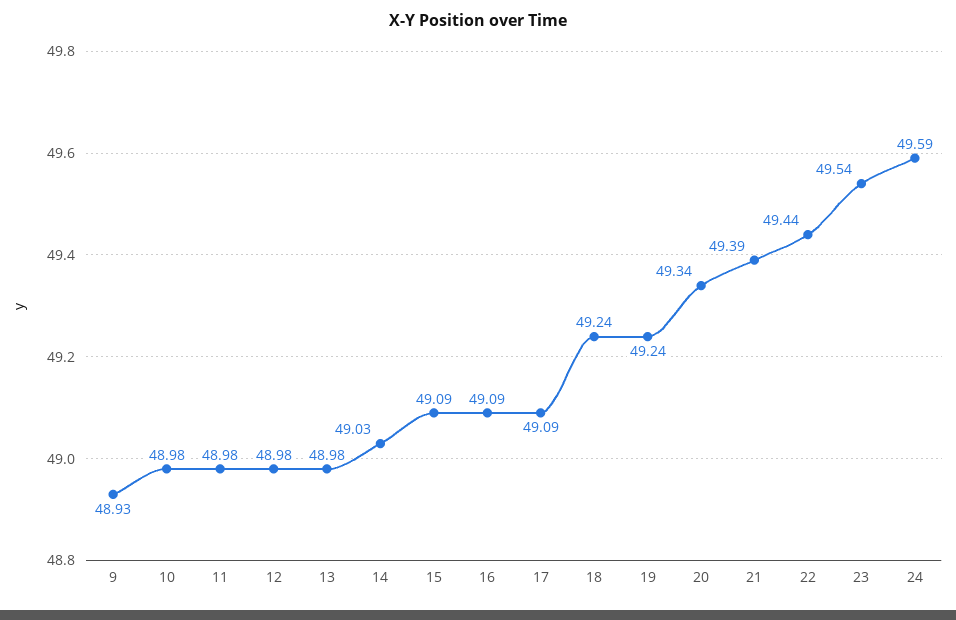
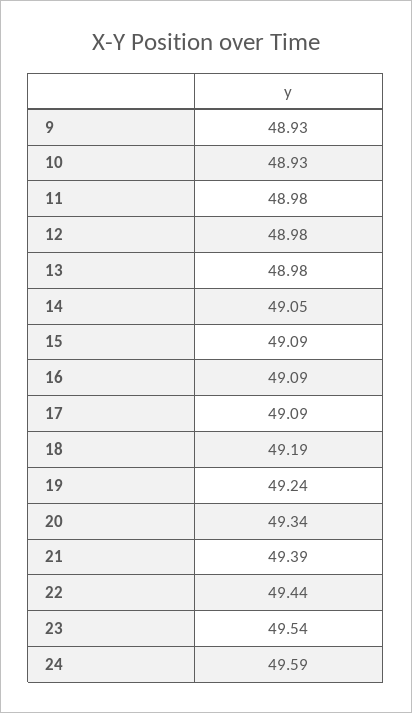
  {
    "9": 48.93,
-   "10": 48.98,
+   "10": 48.93,
    "11": 48.98,
    "12": 48.98,
    "13": 48.98,
-   "14": 49.03,
+   "14": 49.05,
    "15": 49.09,
    "16": 49.09,
    "17": 49.09,
-   "18": 49.24,
+   "18": 49.19,
    "19": 49.24,
    "20": 49.34,
    "21": 49.39,
    "22": 49.44,
    "23": 49.54,
    "24": 49.59
  }

